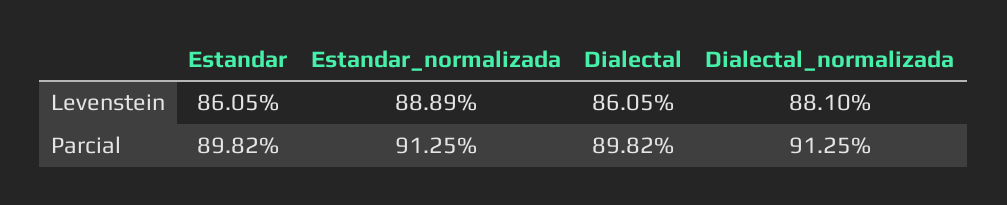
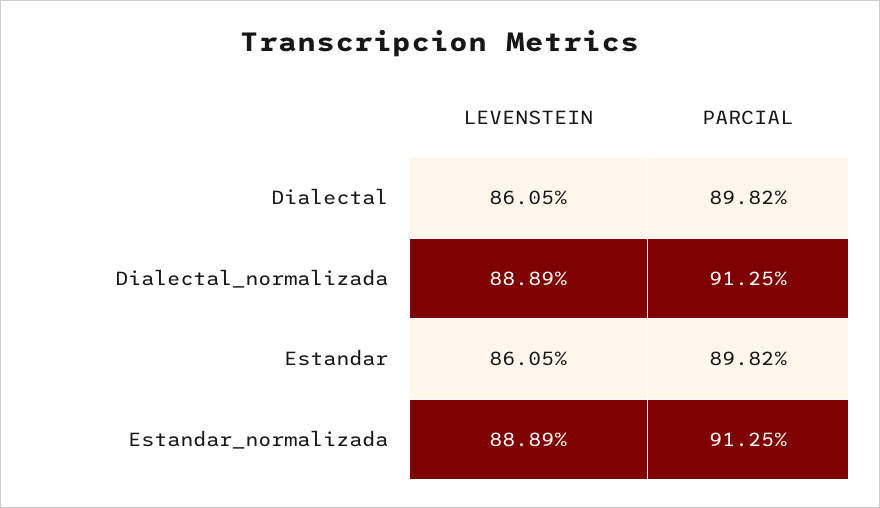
  {
    "Estandar": {
      "Levenstein": 86.05,
      "Parcial": 89.82
    },
    "Estandar_normalizada": {
      "Levenstein": 88.89,
      "Parcial": 91.25
    },
    "Dialectal": {
      "Levenstein": 86.05,
      "Parcial": 89.82
    },
    "Dialectal_normalizada": {
-     "Levenstein": 88.1,
+     "Levenstein": 88.89,
      "Parcial": 91.25
    }
  }

